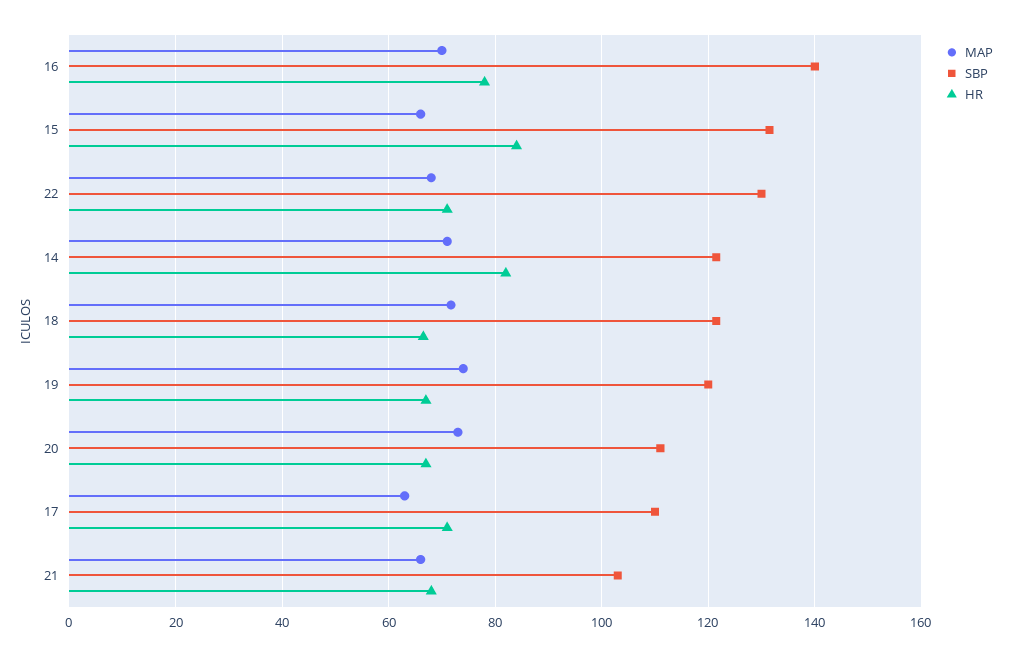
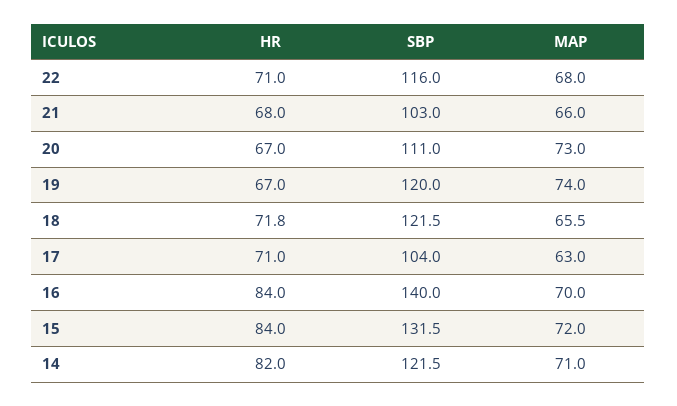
  {
    "MAP": {
      "16": 70,
-     "15": 66,
+     "15": 72,
      "22": 68,
      "14": 71,
-     "18": 72,
+     "18": 65.5,
      "19": 74,
      "20": 73,
      "17": 63,
      "21": 66
    },
    "SBP": {
      "16": 140,
      "15": 131.5,
-     "22": 130,
+     "22": 116,
      "14": 121.5,
      "18": 121.5,
      "19": 120,
      "20": 111,
-     "17": 110,
+     "17": 104,
      "21": 103
    },
    "HR": {
-     "16": 78,
+     "16": 84,
      "15": 84,
      "22": 71,
      "14": 82,
-     "18": 66,
+     "18": 71.8,
      "19": 67,
      "20": 67,
      "17": 71,
      "21": 68
    }
  }

